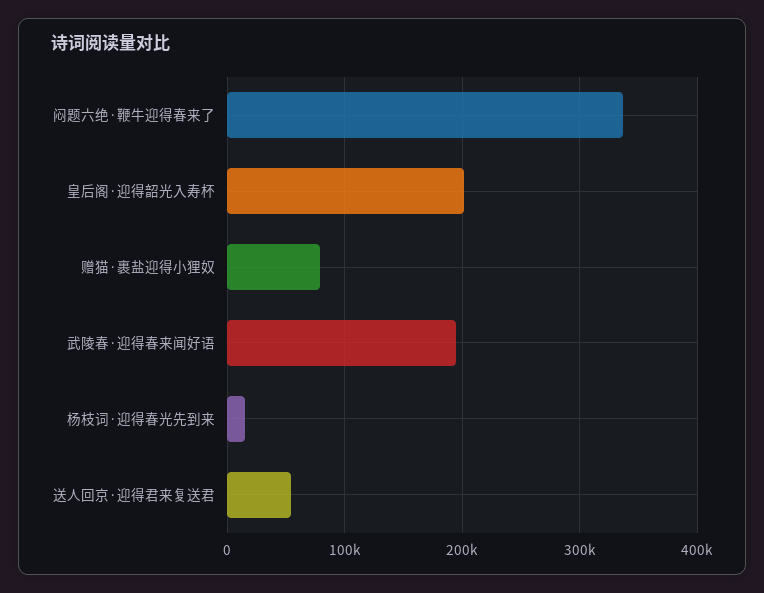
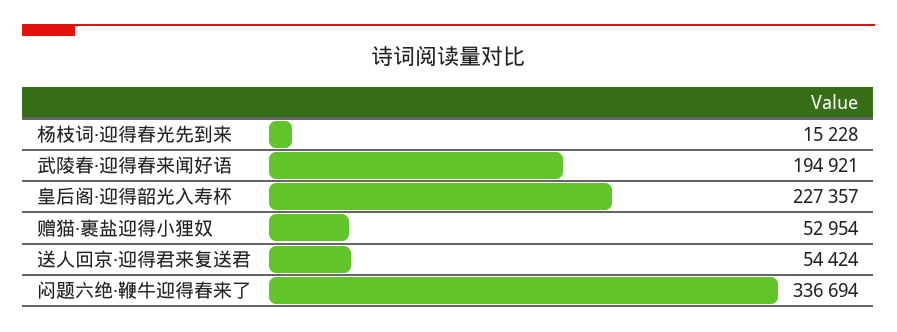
  {
    "闷题六绝·鞭牛迎得春来了": 336694,
-   "皇后阁·迎得韶光入寿杯": 200000,
+   "皇后阁·迎得韶光入寿杯": 227357,
-   "赠猫·裹盐迎得小狸奴": 80000,
+   "赠猫·裹盐迎得小狸奴": 52954,
    "武陵春·迎得春来闻好语": 194921,
    "杨枝词·迎得春光先到来": 15228,
    "送人回京·迎得君来复送君": 54424
  }

